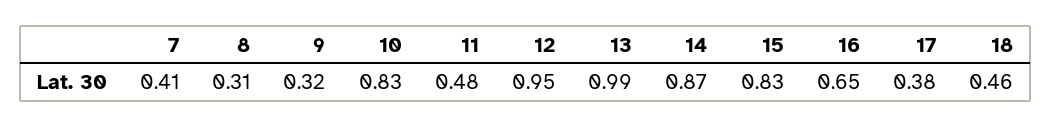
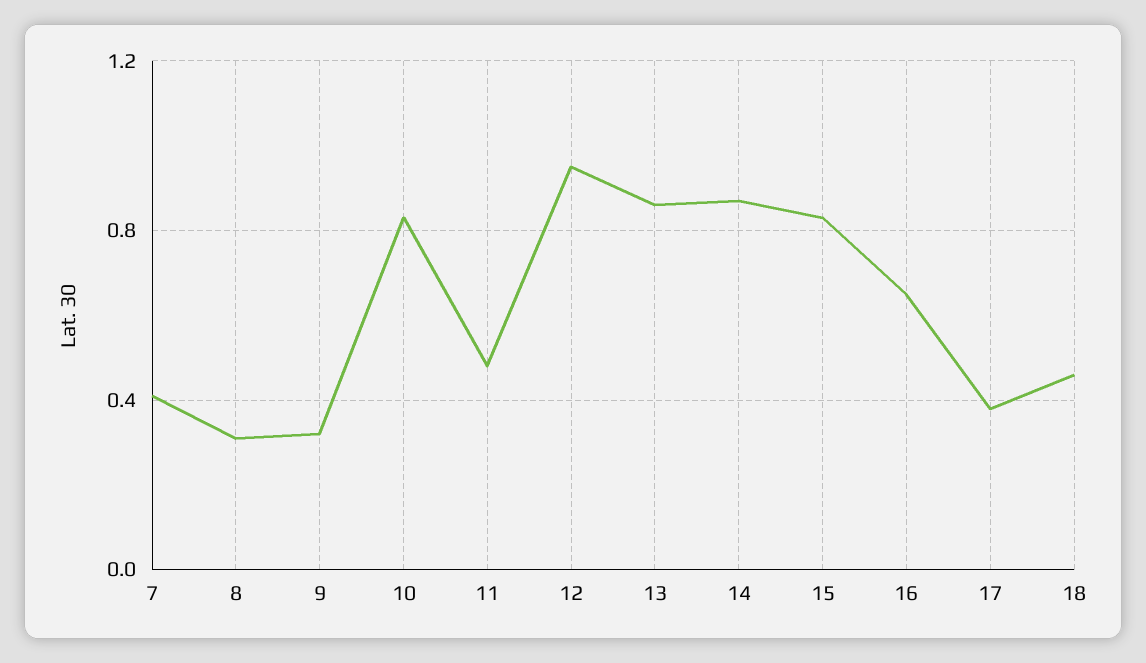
  {
    "7": 0.41,
    "8": 0.31,
    "9": 0.32,
    "10": 0.83,
    "11": 0.48,
    "12": 0.95,
-   "13": 0.99,
+   "13": 0.85,
    "14": 0.87,
    "15": 0.83,
    "16": 0.65,
    "17": 0.38,
    "18": 0.46
  }

